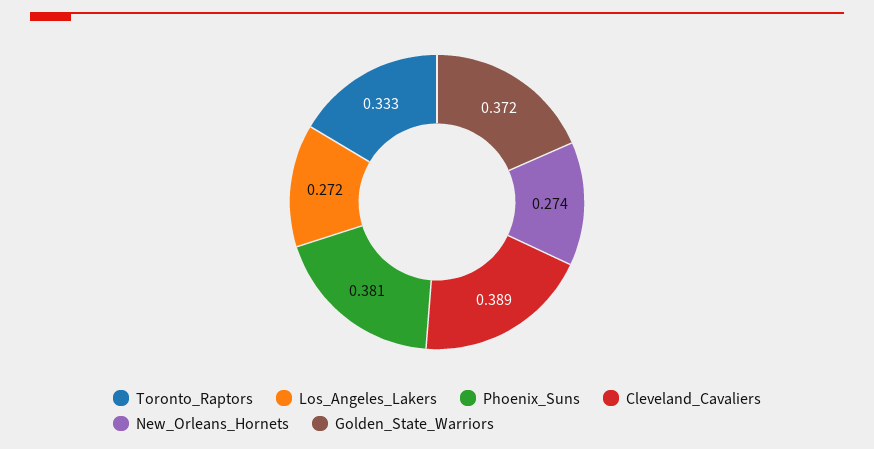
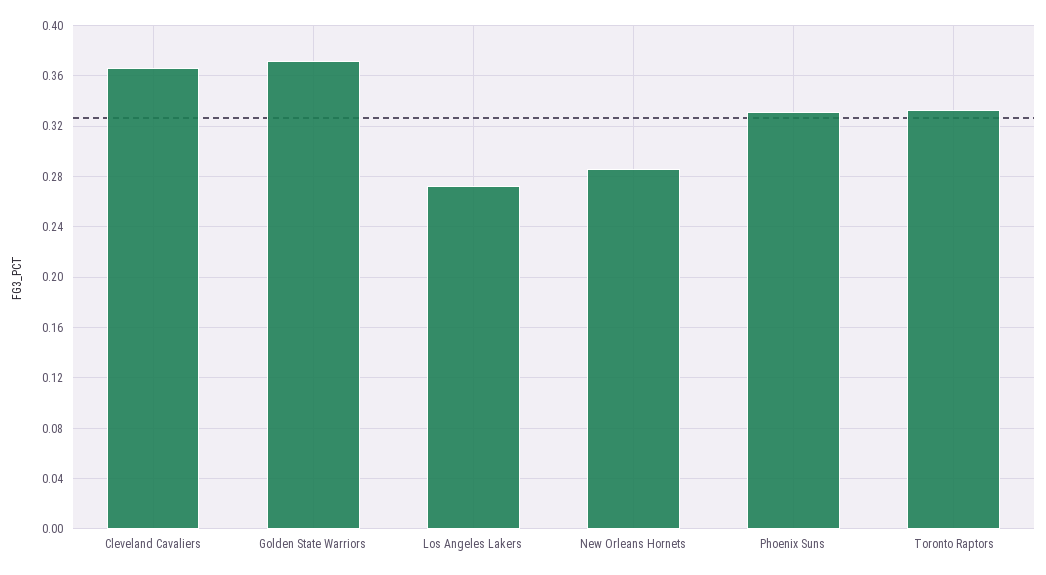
  {
    "Toronto_Raptors": 0.333,
    "Los_Angeles_Lakers": 0.272,
-   "Phoenix_Suns": 0.381,
+   "Phoenix_Suns": 0.33,
-   "Cleveland_Cavaliers": 0.389,
+   "Cleveland_Cavaliers": 0.365,
-   "New_Orleans_Hornets": 0.274,
+   "New_Orleans_Hornets": 0.285,
    "Golden_State_Warriors": 0.372
  }

